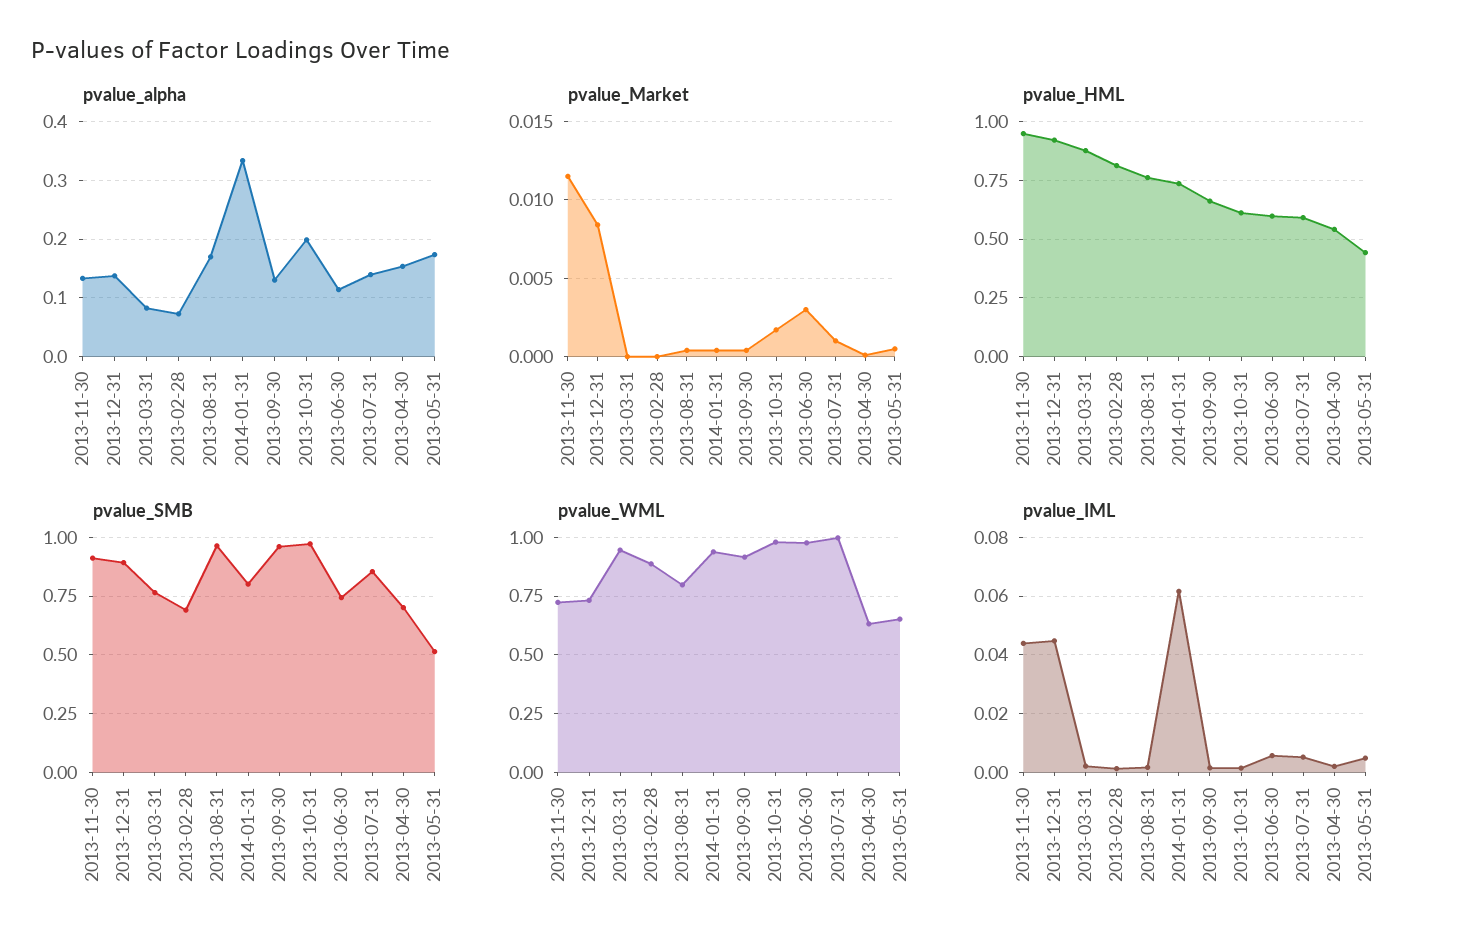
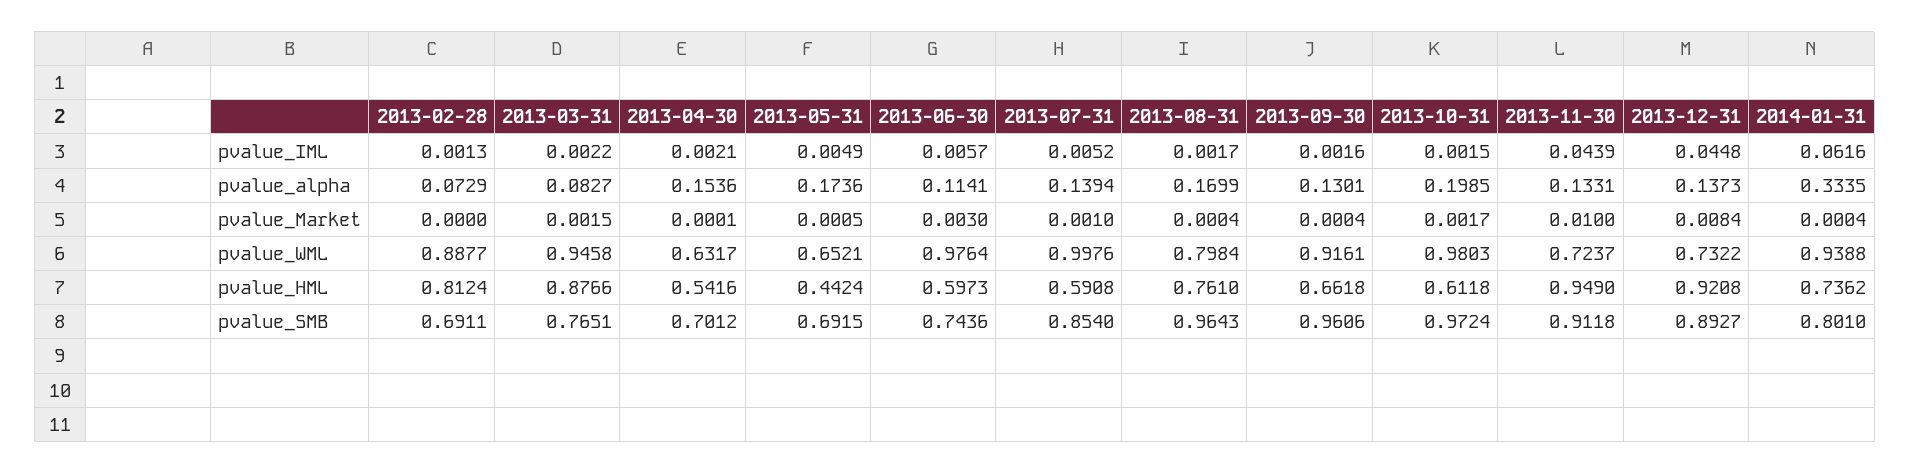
  {
    "pvalue_alpha": {
      "2013-11-30": 0.1331,
      "2013-12-31": 0.1373,
      "2013-03-31": 0.0827,
      "2013-02-28": 0.0729,
      "2013-08-31": 0.1699,
      "2014-01-31": 0.3335,
      "2013-09-30": 0.1301,
      "2013-10-31": 0.1985,
      "2013-06-30": 0.1141,
      "2013-07-31": 0.1394,
      "2013-04-30": 0.1536,
      "2013-05-31": 0.1736
    },
    "pvalue_Market": {
-     "2013-11-30": 0.0115,
+     "2013-11-30": 0.01,
      "2013-12-31": 0.0084,
-     "2013-03-31": 0,
+     "2013-03-31": 0.0015,
      "2013-02-28": 0,
      "2013-08-31": 0.0004,
      "2014-01-31": 0.0004,
      "2013-09-30": 0.0004,
      "2013-10-31": 0.0017,
      "2013-06-30": 0.003,
      "2013-07-31": 0.001,
      "2013-04-30": 0.0001,
      "2013-05-31": 0.0005
    },
    "pvalue_HML": {
      "2013-11-30": 0.949,
      "2013-12-31": 0.9208,
      "2013-03-31": 0.8766,
      "2013-02-28": 0.8124,
      "2013-08-31": 0.761,
      "2014-01-31": 0.7362,
      "2013-09-30": 0.6618,
      "2013-10-31": 0.6118,
      "2013-06-30": 0.5973,
      "2013-07-31": 0.5908,
      "2013-04-30": 0.5416,
      "2013-05-31": 0.4424
    },
    "pvalue_SMB": {
      "2013-11-30": 0.9118,
      "2013-12-31": 0.8927,
      "2013-03-31": 0.7651,
      "2013-02-28": 0.6911,
      "2013-08-31": 0.9643,
      "2014-01-31": 0.801,
      "2013-09-30": 0.9606,
      "2013-10-31": 0.9724,
      "2013-06-30": 0.7436,
      "2013-07-31": 0.854,
      "2013-04-30": 0.7012,
-     "2013-05-31": 0.5
+     "2013-05-31": 0.6915
    },
    "pvalue_WML": {
      "2013-11-30": 0.7237,
      "2013-12-31": 0.7322,
      "2013-03-31": 0.9458,
      "2013-02-28": 0.8877,
      "2013-08-31": 0.7984,
      "2014-01-31": 0.9388,
      "2013-09-30": 0.9161,
      "2013-10-31": 0.9803,
      "2013-06-30": 0.9764,
      "2013-07-31": 0.9976,
      "2013-04-30": 0.6317,
      "2013-05-31": 0.6521
    },
    "pvalue_IML": {
      "2013-11-30": 0.0439,
      "2013-12-31": 0.0448,
      "2013-03-31": 0.0022,
      "2013-02-28": 0.0013,
      "2013-08-31": 0.0017,
      "2014-01-31": 0.0616,
      "2013-09-30": 0.0016,
      "2013-10-31": 0.0015,
      "2013-06-30": 0.0057,
      "2013-07-31": 0.0052,
      "2013-04-30": 0.0021,
      "2013-05-31": 0.0049
    }
  }

